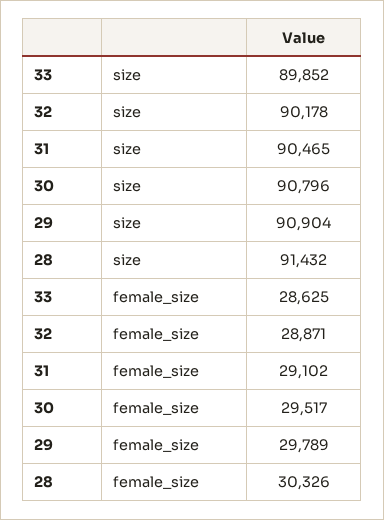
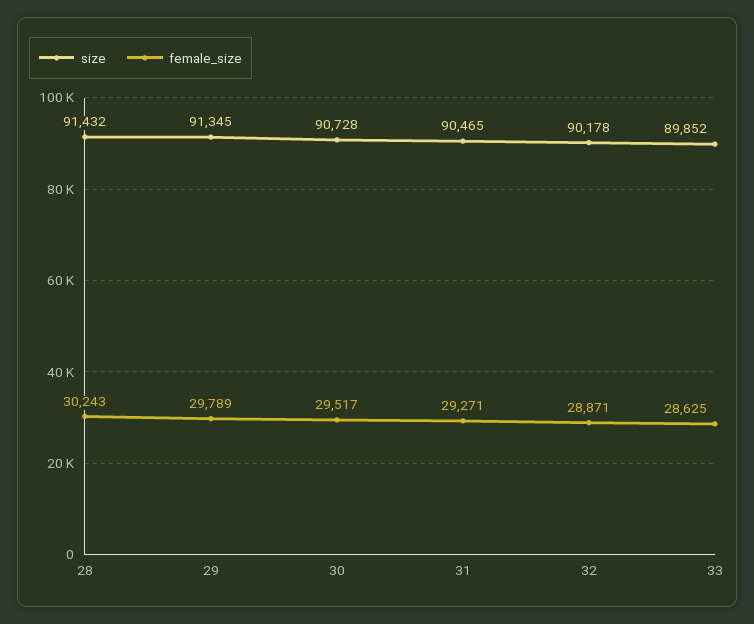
  {
    "size": {
      "33": 89852,
      "32": 90178,
      "31": 90465,
-     "30": 90796,
+     "30": 90728,
-     "29": 90904,
+     "29": 91345,
      "28": 91432
    },
    "female_size": {
      "33": 28625,
      "32": 28871,
-     "31": 29102,
+     "31": 29271,
      "30": 29517,
      "29": 29789,
-     "28": 30326
+     "28": 30243
    }
  }

